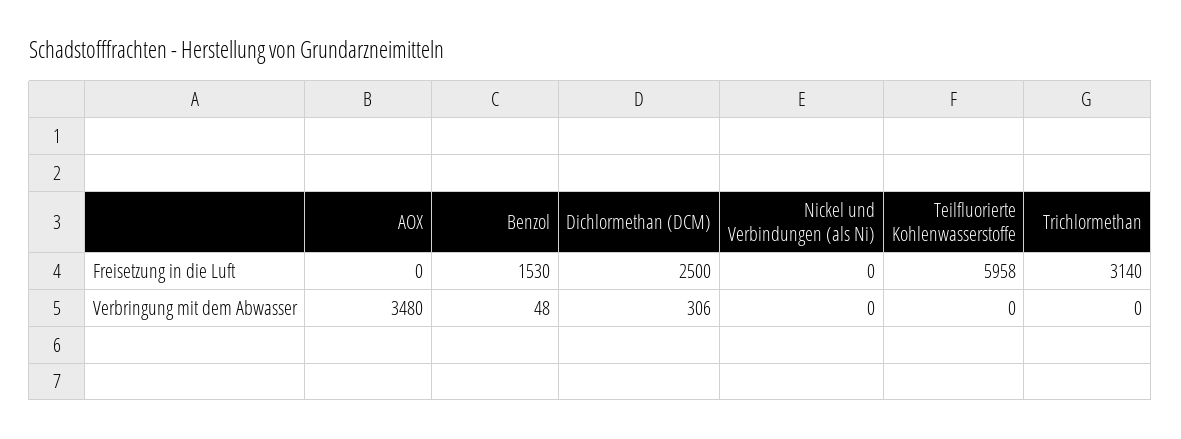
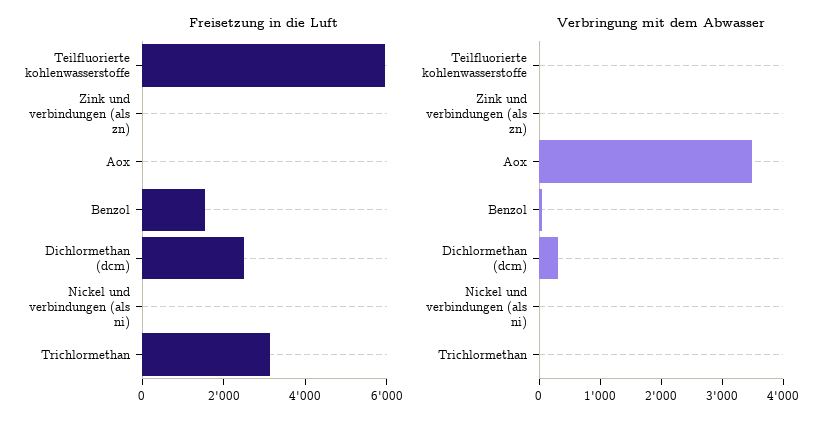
  {
    "Freisetzung in die Luft": {
      "AOX": 0,
      "Benzol": 1530,
      "Dichlormethan (DCM)": 2500,
      "Nickel und Verbindungen (als Ni)": 0,
      "Teilfluorierte Kohlenwasserstoffe": 5958,
-     "Trichlormethan": 3140
+     "Trichlormethan": 3140,
+     "Zink und verbindungen (als zn)": 0
    },
    "Verbringung mit dem Abwasser": {
      "AOX": 3480,
      "Benzol": 48,
      "Dichlormethan (DCM)": 306,
      "Nickel und Verbindungen (als Ni)": 0,
      "Teilfluorierte Kohlenwasserstoffe": 0,
-     "Trichlormethan": 0
+     "Trichlormethan": 0,
+     "Zink und verbindungen (als zn)": 0
    }
  }

